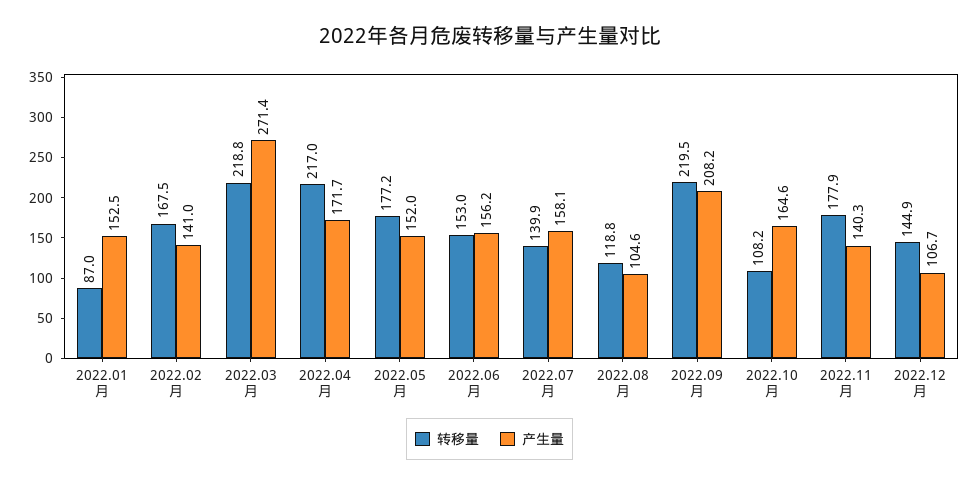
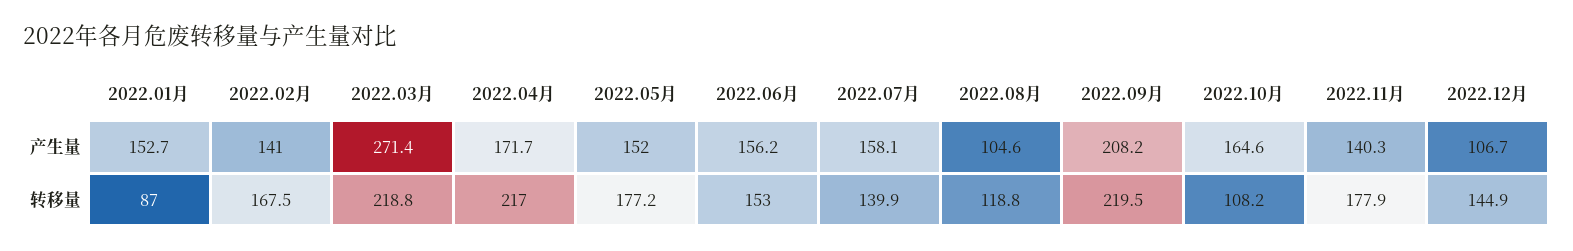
  {
    "转移量": {
      "2022.01月": 87,
      "2022.02月": 167.5,
      "2022.03月": 218.8,
      "2022.04月": 217,
      "2022.05月": 177.2,
      "2022.06月": 153,
      "2022.07月": 139.9,
      "2022.08月": 118.8,
      "2022.09月": 219.5,
      "2022.10月": 108.2,
      "2022.11月": 177.9,
      "2022.12月": 144.9
    },
    "产生量": {
-     "2022.01月": 152.5,
+     "2022.01月": 152.7,
      "2022.02月": 141,
      "2022.03月": 271.4,
      "2022.04月": 171.7,
      "2022.05月": 152,
      "2022.06月": 156.2,
      "2022.07月": 158.1,
      "2022.08月": 104.6,
      "2022.09月": 208.2,
      "2022.10月": 164.6,
      "2022.11月": 140.3,
      "2022.12月": 106.7
    }
  }

